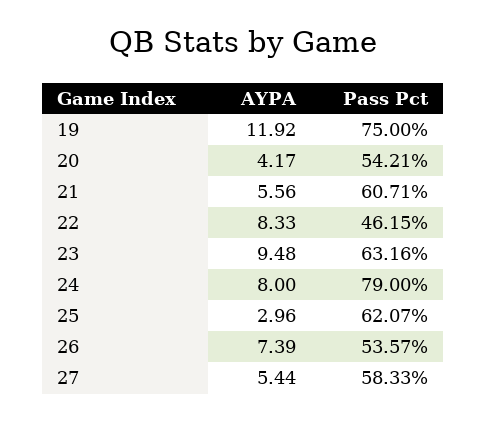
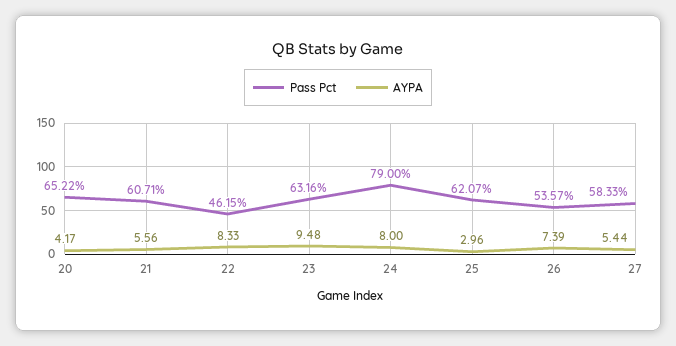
  {
    "AYPA": {
-     "19": 11.92,
      "20": 4.17,
      "21": 5.56,
      "22": 8.33,
      "23": 9.48,
      "24": 8,
      "25": 2.96,
      "26": 7.39,
      "27": 5.44
    },
    "Pass Pct": {
-     "19": 75,
-     "20": 54.21,
+     "20": 65.22,
      "21": 60.71,
      "22": 46.15,
      "23": 63.16,
      "24": 79,
      "25": 62.07,
      "26": 53.57,
      "27": 58.33
    }
  }

